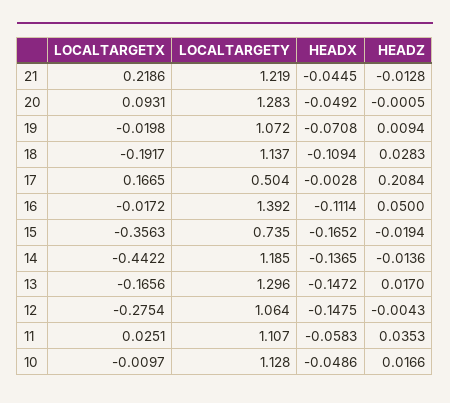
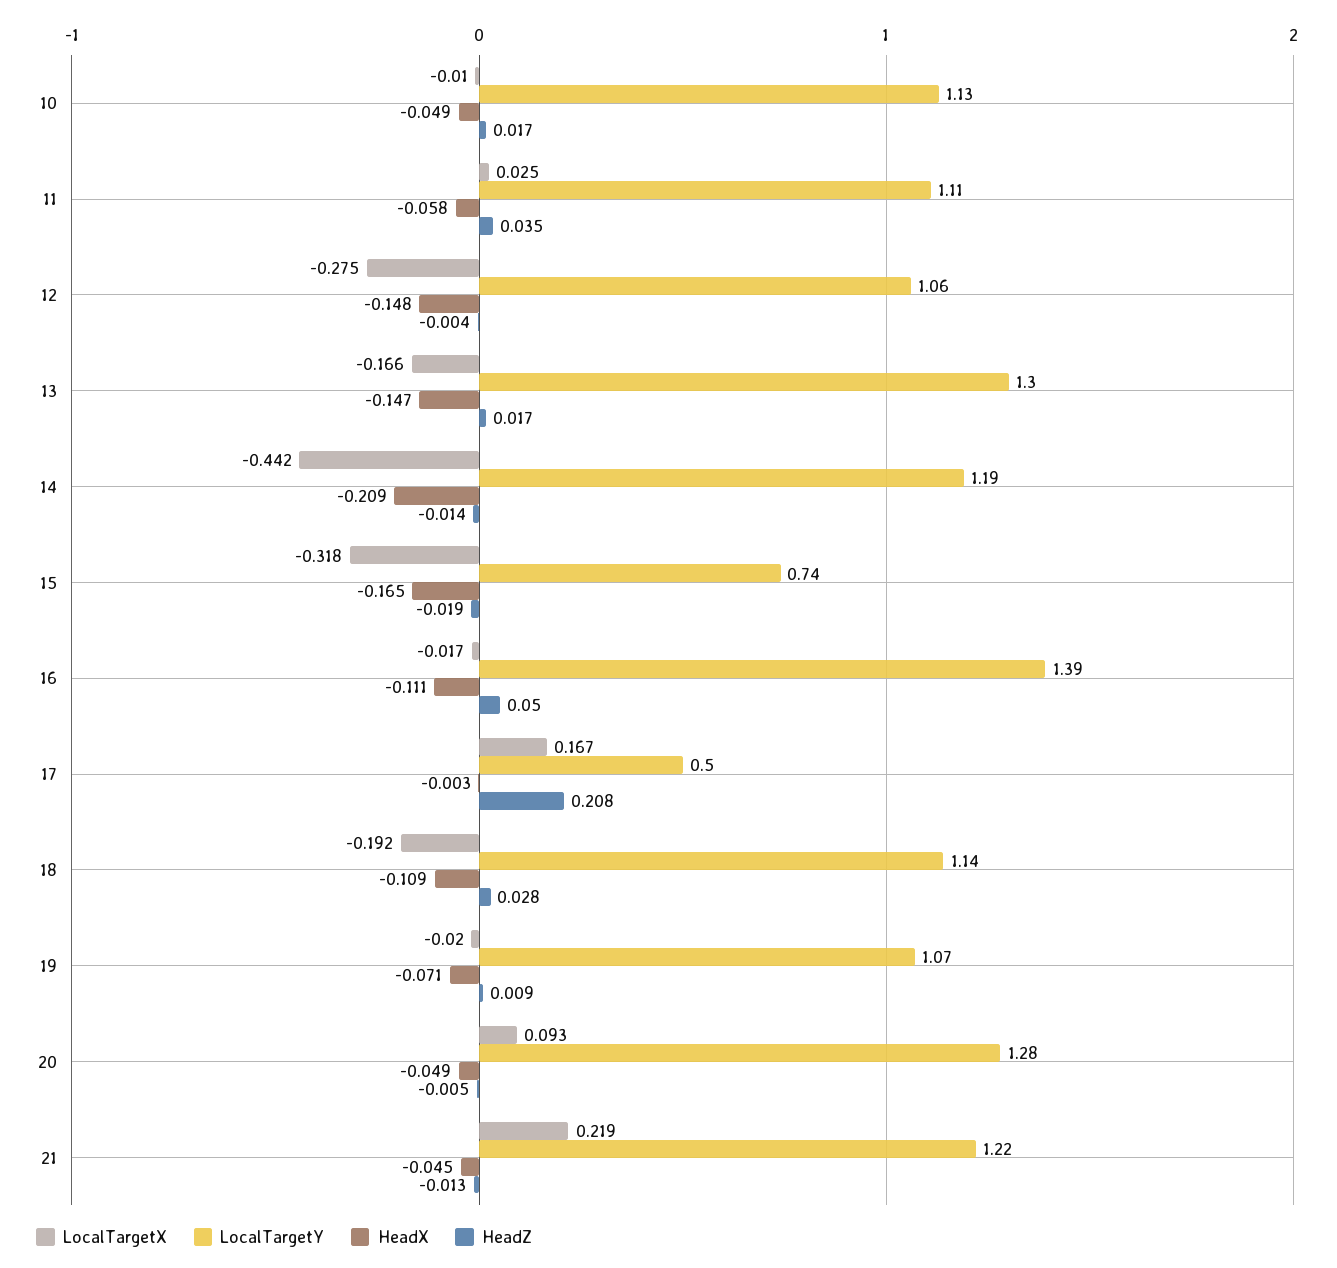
  {
    "LOCALTARGETX": {
      "21": 0.2186,
      "20": 0.0931,
      "19": -0.0198,
      "18": -0.1917,
      "17": 0.1665,
      "16": -0.0172,
-     "15": -0.3563,
+     "15": -0.318,
      "14": -0.4422,
      "13": -0.1656,
      "12": -0.2754,
      "11": 0.0251,
      "10": -0.0097
    },
    "LOCALTARGETY": {
      "21": 1.219,
      "20": 1.283,
      "19": 1.072,
      "18": 1.137,
      "17": 0.504,
      "16": 1.392,
      "15": 0.735,
      "14": 1.185,
      "13": 1.296,
      "12": 1.064,
      "11": 1.107,
      "10": 1.128
    },
    "HEADX": {
      "21": -0.0445,
      "20": -0.0492,
      "19": -0.0708,
      "18": -0.1094,
      "17": -0.0028,
      "16": -0.1114,
      "15": -0.1652,
-     "14": -0.1365,
+     "14": -0.209,
      "13": -0.1472,
      "12": -0.1475,
      "11": -0.0583,
      "10": -0.0486
    },
    "HEADZ": {
      "21": -0.0128,
-     "20": -0.0005,
+     "20": -0.005,
      "19": 0.0094,
      "18": 0.0283,
      "17": 0.2084,
      "16": 0.05,
      "15": -0.0194,
      "14": -0.0136,
      "13": 0.017,
      "12": -0.0043,
      "11": 0.0353,
      "10": 0.0166
    }
  }

